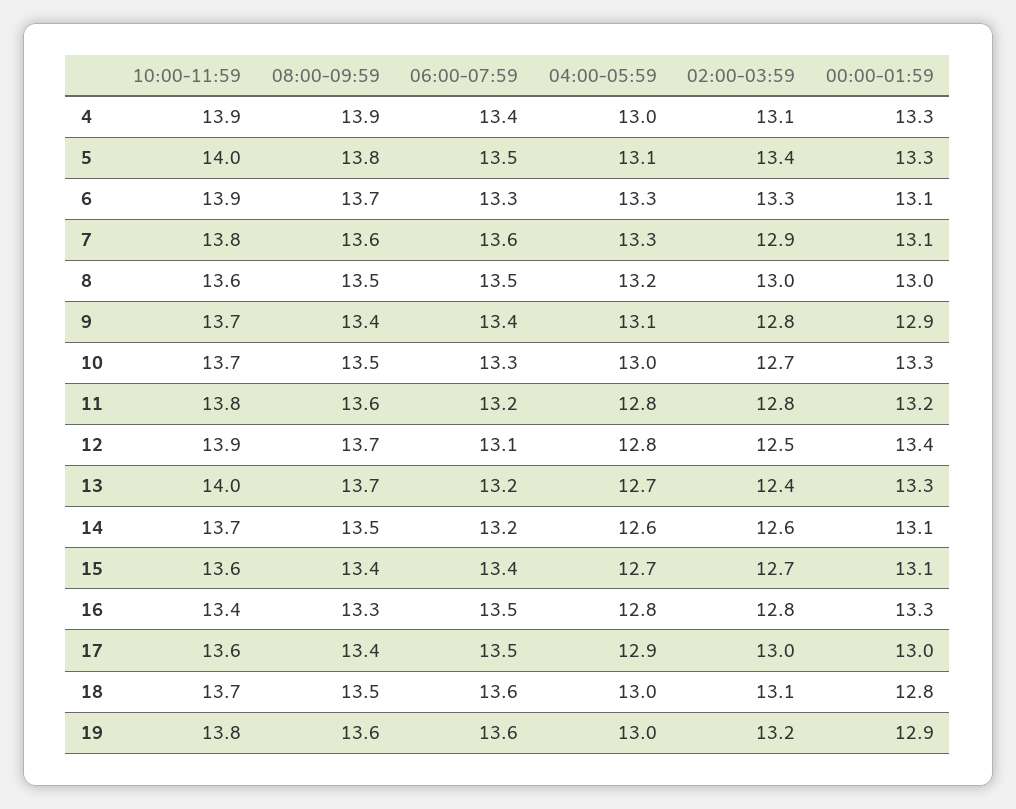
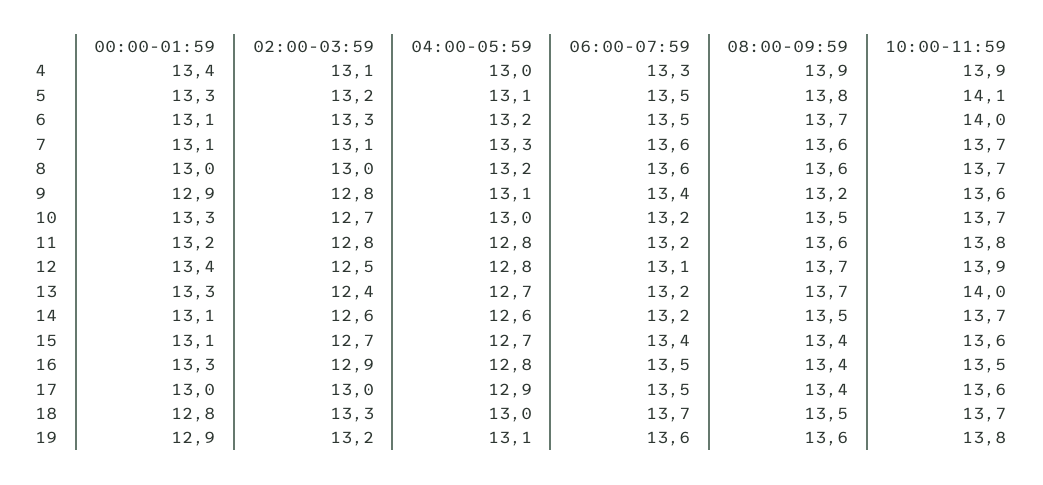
  {
    "10:00-11:59": {
      "4": 13.9,
-     "5": 14,
+     "5": 14.1,
-     "6": 13.9,
+     "6": 14,
-     "7": 13.8,
+     "7": 13.7,
-     "8": 13.6,
+     "8": 13.7,
-     "9": 13.7,
+     "9": 13.6,
      "10": 13.7,
      "11": 13.8,
      "12": 13.9,
      "13": 14,
      "14": 13.7,
      "15": 13.6,
-     "16": 13.4,
+     "16": 13.5,
      "17": 13.6,
      "18": 13.7,
      "19": 13.8
    },
    "08:00-09:59": {
      "4": 13.9,
      "5": 13.8,
      "6": 13.7,
      "7": 13.6,
-     "8": 13.5,
+     "8": 13.6,
-     "9": 13.4,
+     "9": 13.2,
      "10": 13.5,
      "11": 13.6,
      "12": 13.7,
      "13": 13.7,
      "14": 13.5,
      "15": 13.4,
-     "16": 13.3,
+     "16": 13.4,
      "17": 13.4,
      "18": 13.5,
      "19": 13.6
    },
    "06:00-07:59": {
-     "4": 13.4,
+     "4": 13.3,
      "5": 13.5,
-     "6": 13.3,
+     "6": 13.5,
      "7": 13.6,
-     "8": 13.5,
+     "8": 13.6,
      "9": 13.4,
-     "10": 13.3,
+     "10": 13.2,
      "11": 13.2,
      "12": 13.1,
      "13": 13.2,
      "14": 13.2,
      "15": 13.4,
      "16": 13.5,
      "17": 13.5,
-     "18": 13.6,
+     "18": 13.7,
      "19": 13.6
    },
    "04:00-05:59": {
      "4": 13,
      "5": 13.1,
-     "6": 13.3,
+     "6": 13.2,
      "7": 13.3,
      "8": 13.2,
      "9": 13.1,
      "10": 13,
      "11": 12.8,
      "12": 12.8,
      "13": 12.7,
      "14": 12.6,
      "15": 12.7,
      "16": 12.8,
      "17": 12.9,
      "18": 13,
-     "19": 13
+     "19": 13.1
    },
    "02:00-03:59": {
      "4": 13.1,
-     "5": 13.4,
+     "5": 13.2,
      "6": 13.3,
-     "7": 12.9,
+     "7": 13.1,
      "8": 13,
      "9": 12.8,
      "10": 12.7,
      "11": 12.8,
      "12": 12.5,
      "13": 12.4,
      "14": 12.6,
      "15": 12.7,
-     "16": 12.8,
+     "16": 12.9,
      "17": 13,
-     "18": 13.1,
+     "18": 13.3,
      "19": 13.2
    },
    "00:00-01:59": {
-     "4": 13.3,
+     "4": 13.4,
      "5": 13.3,
      "6": 13.1,
      "7": 13.1,
      "8": 13,
      "9": 12.9,
      "10": 13.3,
      "11": 13.2,
      "12": 13.4,
      "13": 13.3,
      "14": 13.1,
      "15": 13.1,
      "16": 13.3,
      "17": 13,
      "18": 12.8,
      "19": 12.9
    }
  }

